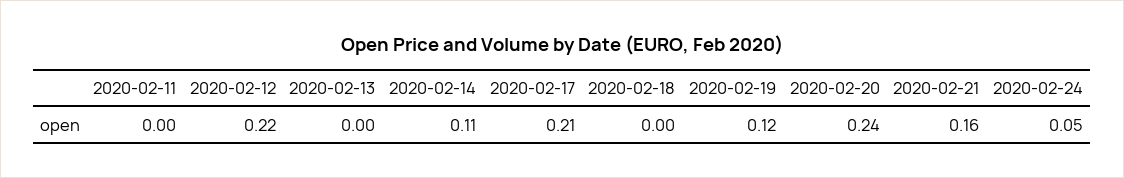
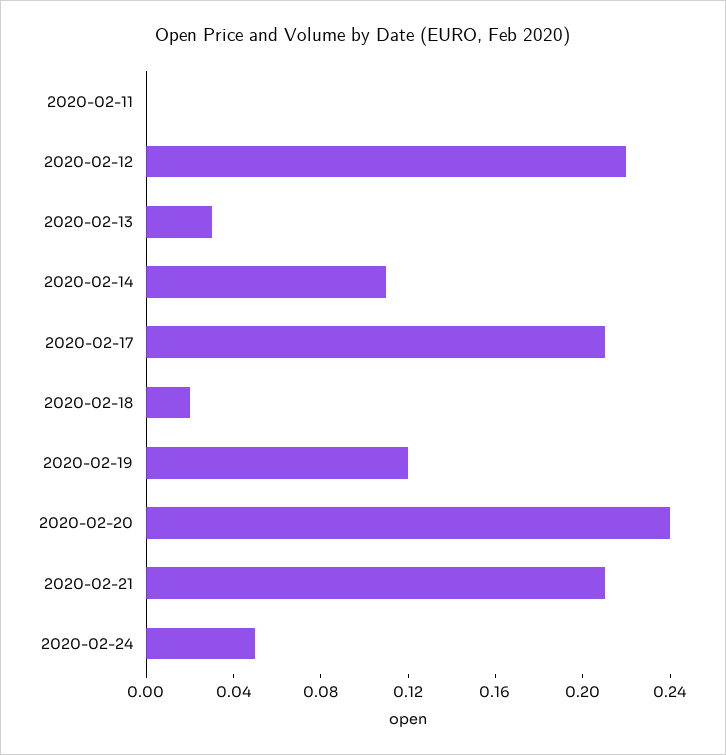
  {
    "2020-02-11": 0,
    "2020-02-12": 0.22,
-   "2020-02-13": 0,
+   "2020-02-13": 0.03,
    "2020-02-14": 0.11,
    "2020-02-17": 0.21,
-   "2020-02-18": 0,
+   "2020-02-18": 0.02,
    "2020-02-19": 0.12,
    "2020-02-20": 0.24,
-   "2020-02-21": 0.16,
+   "2020-02-21": 0.21,
    "2020-02-24": 0.05
  }

